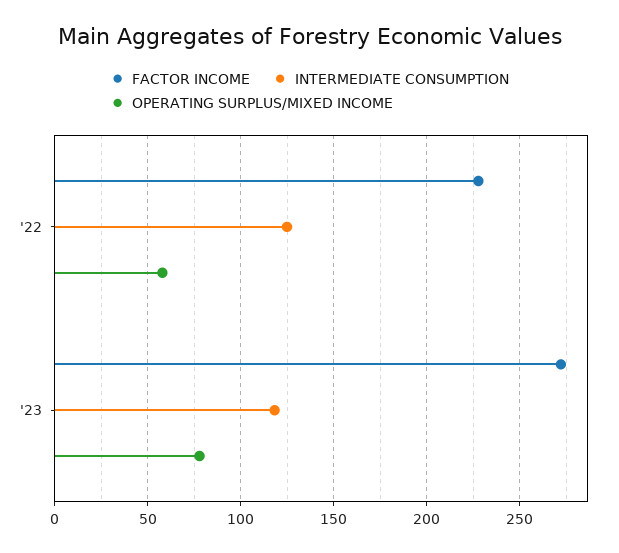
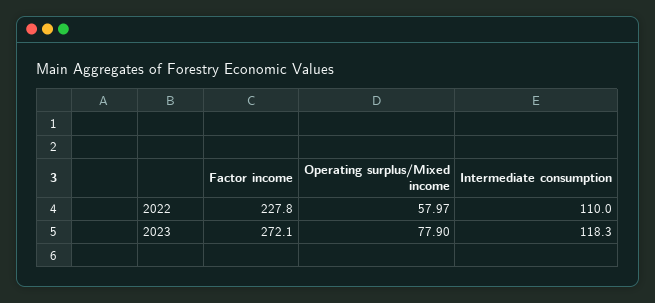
  {
    "FACTOR INCOME": {
      "'22": 227.8,
      "'23": 272.1
    },
    "INTERMEDIATE CONSUMPTION": {
-     "'22": 125,
+     "'22": 110,
      "'23": 118.3
    },
    "OPERATING SURPLUS/MIXED INCOME": {
      "'22": 57.97,
      "'23": 77.9
    }
  }

